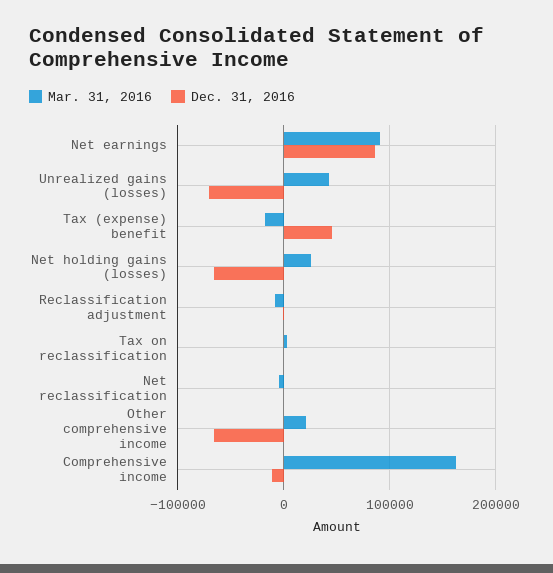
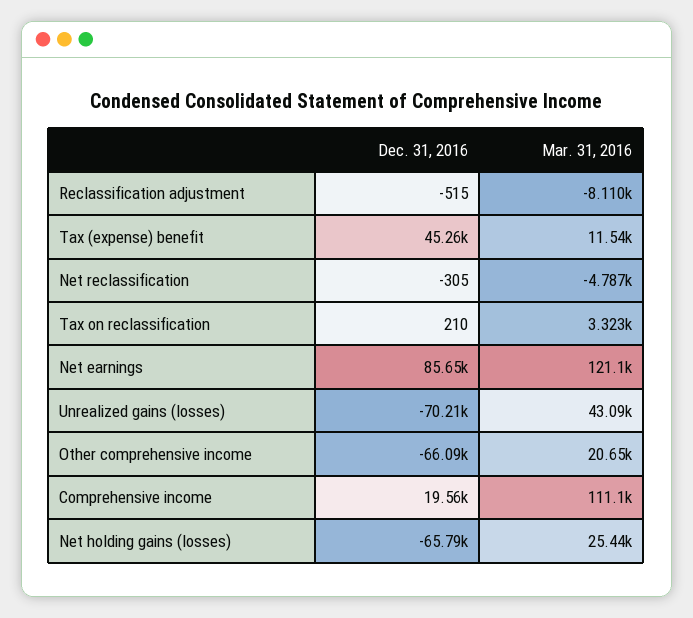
  {
    "Mar. 31, 2016": {
-     "Net earnings": 90000,
+     "Net earnings": 121100,
      "Unrealized gains (losses)": 43090,
-     "Tax (expense) benefit": -20000,
+     "Tax (expense) benefit": 11540,
      "Net holding gains (losses)": 25440,
      "Reclassification adjustment": -8110,
      "Tax on reclassification": 3323,
      "Net reclassification": -4787,
      "Other comprehensive income": 20650,
-     "Comprehensive income": 160000
+     "Comprehensive income": 111100
    },
    "Dec. 31, 2016": {
      "Net earnings": 85650,
      "Unrealized gains (losses)": -70210,
      "Tax (expense) benefit": 45260,
      "Net holding gains (losses)": -65790,
      "Reclassification adjustment": -515,
      "Tax on reclassification": 210,
      "Net reclassification": -305,
      "Other comprehensive income": -66090,
-     "Comprehensive income": -10000
+     "Comprehensive income": 19560
    }
  }

